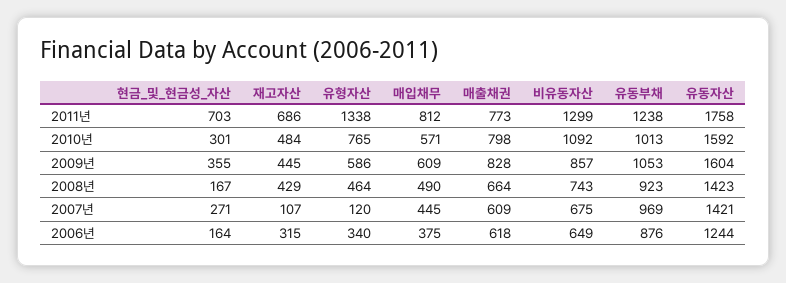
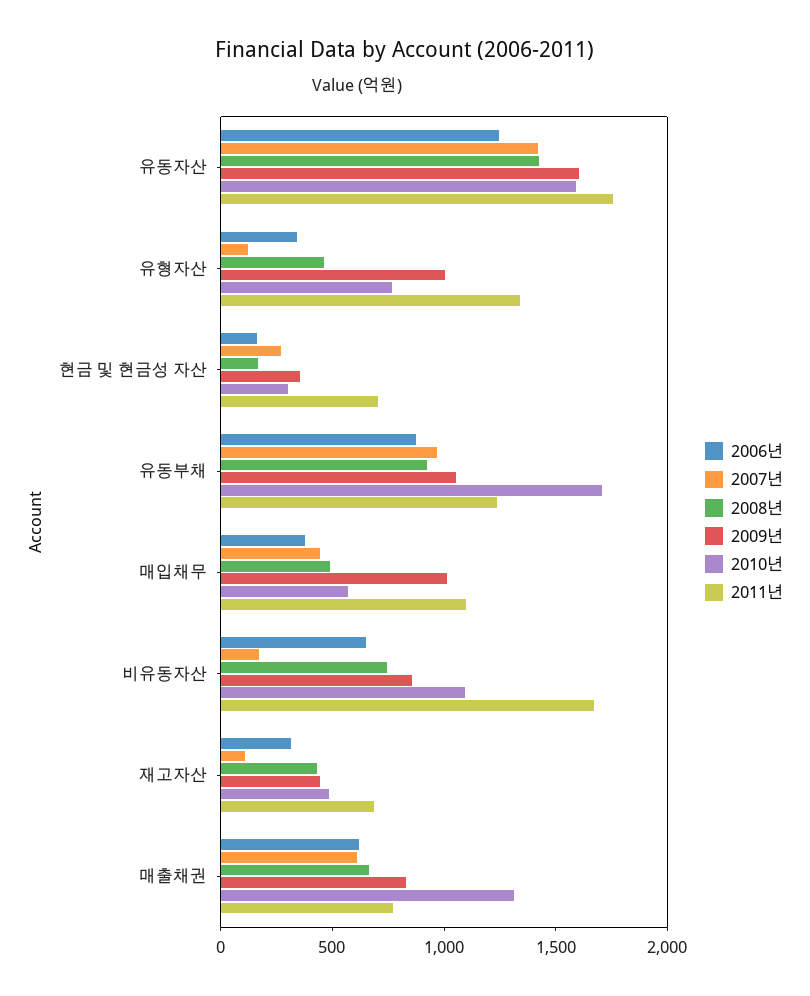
  {
    "2011년": {
      "현금_및_현금성_자산": 703,
      "재고자산": 686,
      "유형자산": 1338,
-     "매입채무": 812,
+     "매입채무": 1100,
      "매출채권": 773,
-     "비유동자산": 1299,
+     "비유동자산": 1700,
      "유동부채": 1238,
      "유동자산": 1758
    },
    "2010년": {
      "현금_및_현금성_자산": 301,
      "재고자산": 484,
      "유형자산": 765,
      "매입채무": 571,
-     "매출채권": 798,
+     "매출채권": 1300,
      "비유동자산": 1092,
-     "유동부채": 1013,
+     "유동부채": 1700,
      "유동자산": 1592
    },
    "2009년": {
      "현금_및_현금성_자산": 355,
      "재고자산": 445,
-     "유형자산": 586,
+     "유형자산": 1000,
-     "매입채무": 609,
+     "매입채무": 1000,
      "매출채권": 828,
      "비유동자산": 857,
      "유동부채": 1053,
      "유동자산": 1604
    },
    "2008년": {
      "현금_및_현금성_자산": 167,
      "재고자산": 429,
      "유형자산": 464,
      "매입채무": 490,
      "매출채권": 664,
      "비유동자산": 743,
      "유동부채": 923,
      "유동자산": 1423
    },
    "2007년": {
      "현금_및_현금성_자산": 271,
      "재고자산": 107,
      "유형자산": 120,
      "매입채무": 445,
      "매출채권": 609,
-     "비유동자산": 675,
+     "비유동자산": 200,
      "유동부채": 969,
      "유동자산": 1421
    },
    "2006년": {
      "현금_및_현금성_자산": 164,
      "재고자산": 315,
      "유형자산": 340,
      "매입채무": 375,
      "매출채권": 618,
      "비유동자산": 649,
      "유동부채": 876,
      "유동자산": 1244
    }
  }

